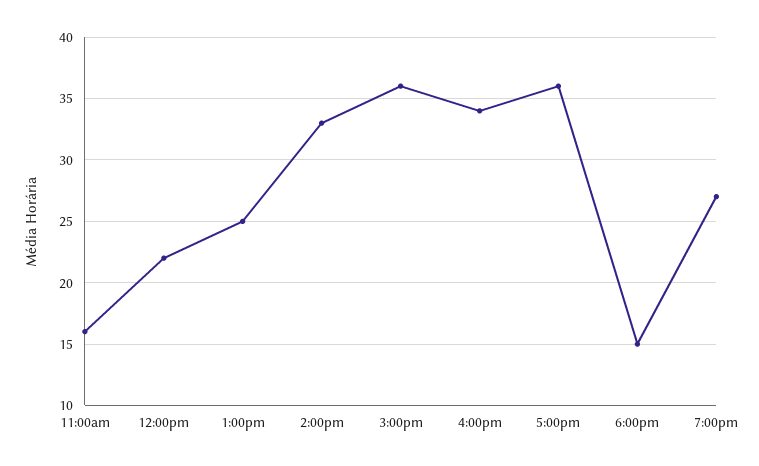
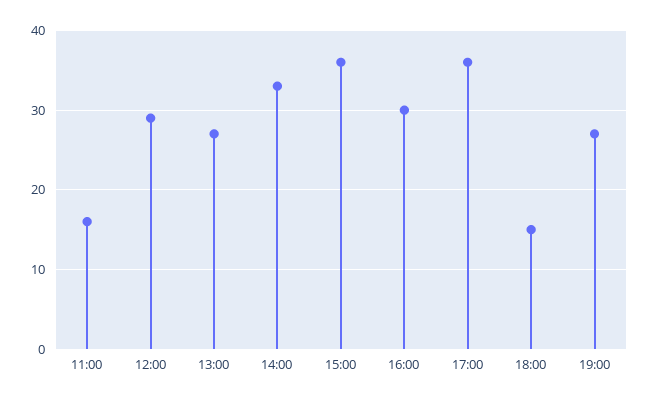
  {
    "11:00am": 16,
-   "12:00pm": 22,
+   "12:00pm": 29,
-   "1:00pm": 25,
+   "1:00pm": 27,
    "2:00pm": 33,
    "3:00pm": 36,
-   "4:00pm": 34,
+   "4:00pm": 30,
    "5:00pm": 36,
    "6:00pm": 15,
    "7:00pm": 27
  }

